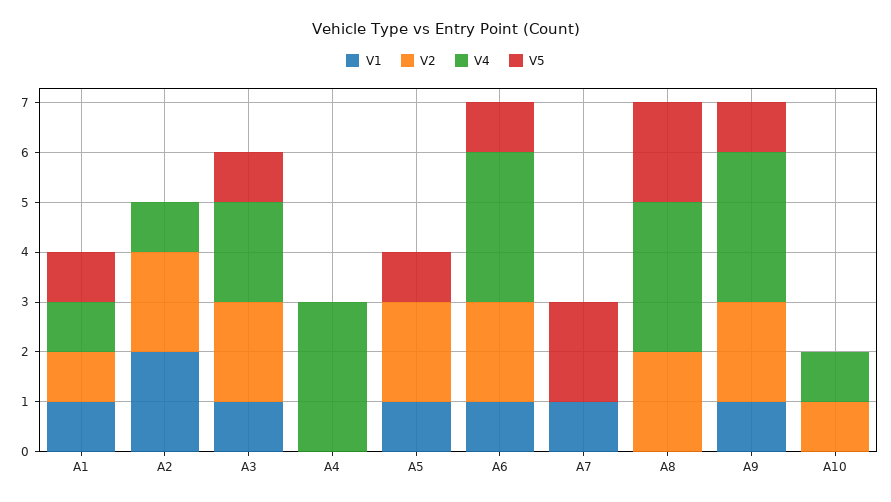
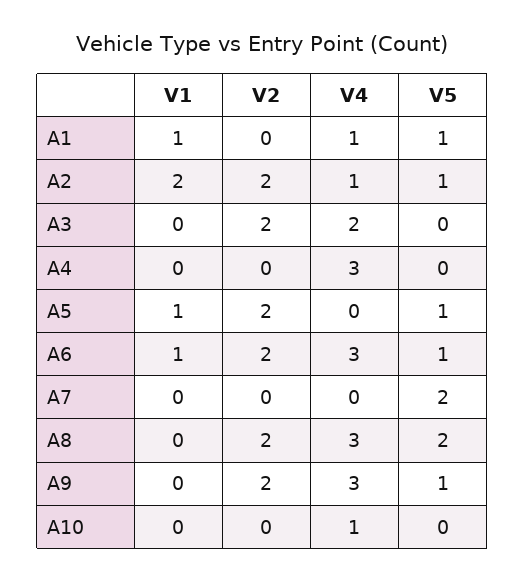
  {
    "V1": {
      "A1": 1,
      "A2": 2,
-     "A3": 1,
+     "A3": 0,
      "A4": 0,
      "A5": 1,
      "A6": 1,
-     "A7": 1,
+     "A7": 0,
      "A8": 0,
-     "A9": 1,
+     "A9": 0,
      "A10": 0
    },
    "V2": {
-     "A1": 1,
+     "A1": 0,
      "A2": 2,
      "A3": 2,
      "A4": 0,
      "A5": 2,
      "A6": 2,
      "A7": 0,
      "A8": 2,
      "A9": 2,
-     "A10": 1
+     "A10": 0
    },
    "V4": {
      "A1": 1,
      "A2": 1,
      "A3": 2,
      "A4": 3,
      "A5": 0,
      "A6": 3,
      "A7": 0,
      "A8": 3,
      "A9": 3,
      "A10": 1
    },
    "V5": {
      "A1": 1,
-     "A2": 0,
+     "A2": 1,
-     "A3": 1,
+     "A3": 0,
      "A4": 0,
      "A5": 1,
      "A6": 1,
      "A7": 2,
      "A8": 2,
      "A9": 1,
      "A10": 0
    }
  }

